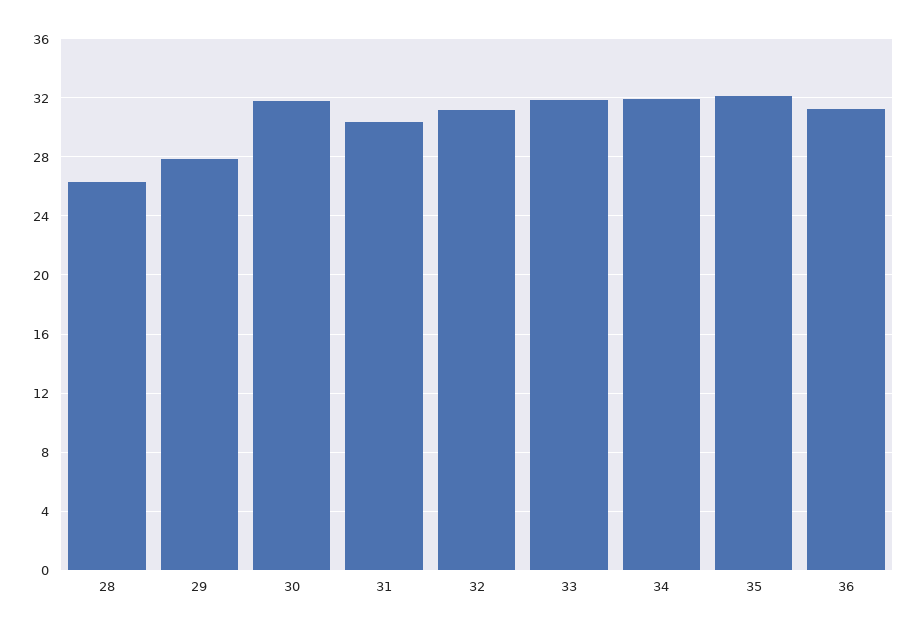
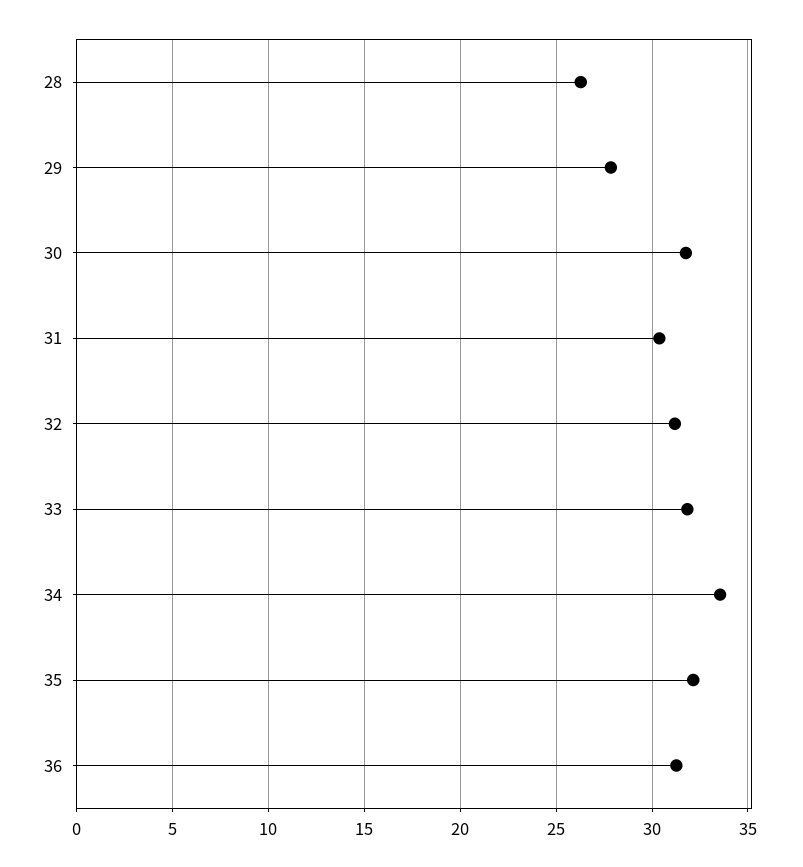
  {
    "28": 26.5,
    "29": 28,
    "30": 32,
    "31": 30.5,
    "32": 31,
    "33": 32,
-   "34": 32,
+   "34": 33.5,
    "35": 32,
    "36": 31.5
  }

